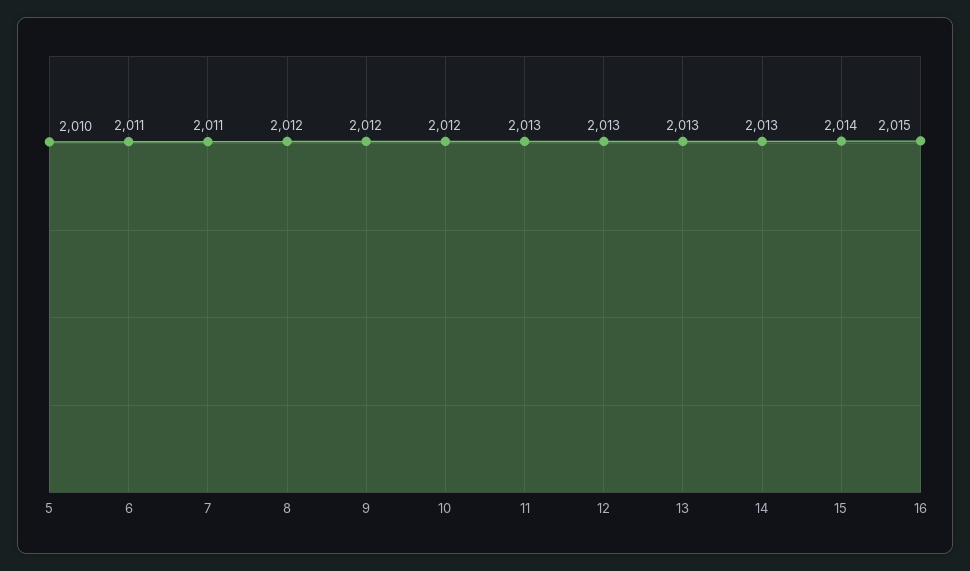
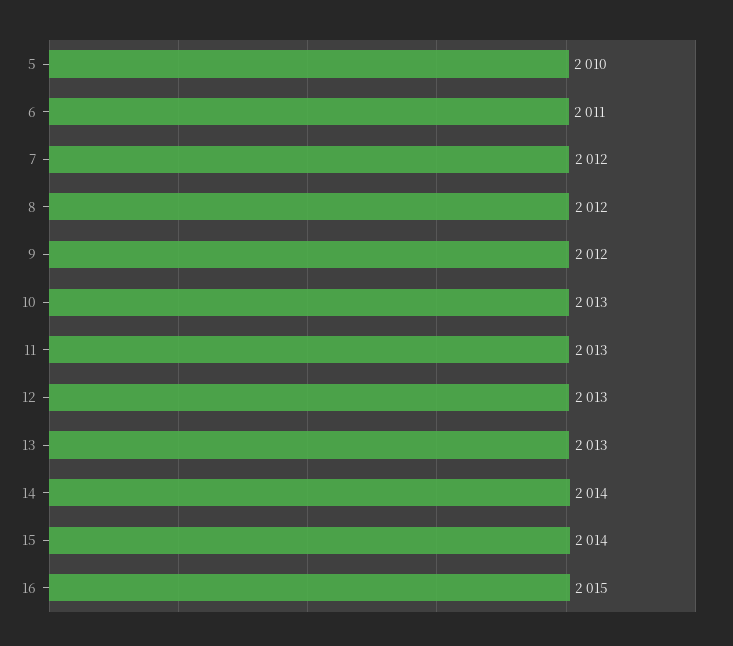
  {
    "5": 2010,
    "6": 2011,
-   "7": 2011,
+   "7": 2012,
    "8": 2012,
    "9": 2012,
-   "10": 2012,
+   "10": 2013,
    "11": 2013,
    "12": 2013,
    "13": 2013,
-   "14": 2013,
+   "14": 2014,
    "15": 2014,
    "16": 2015
  }

